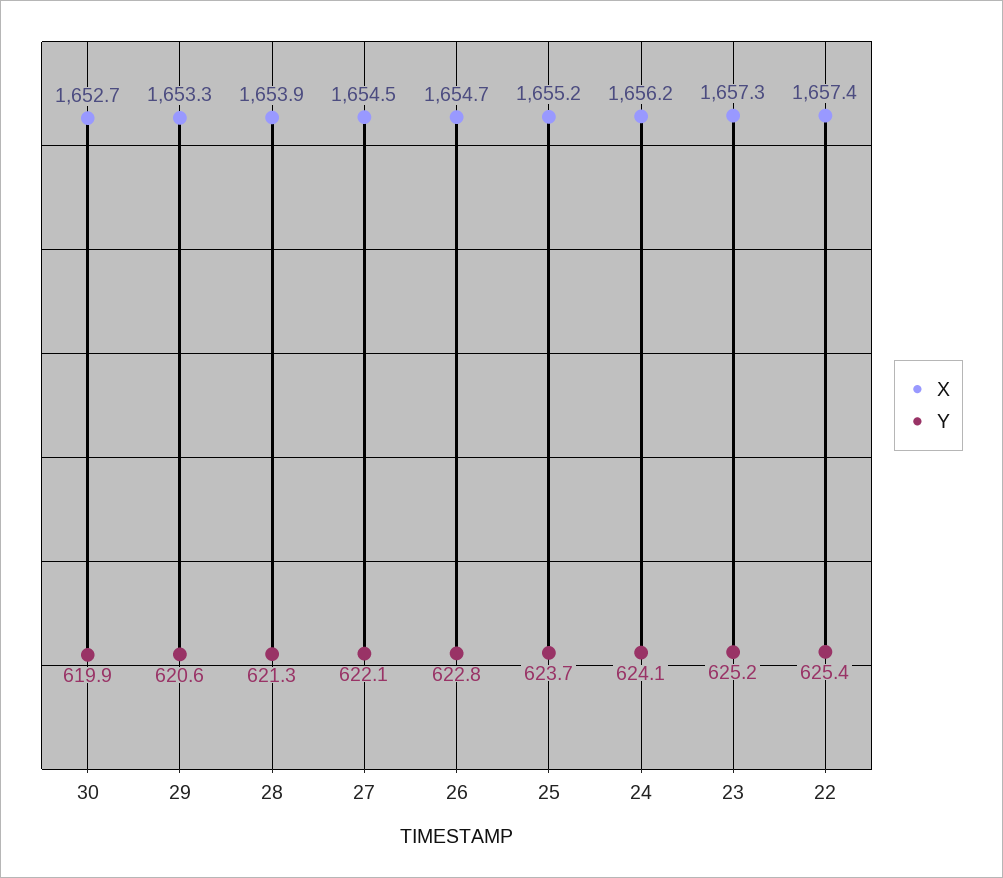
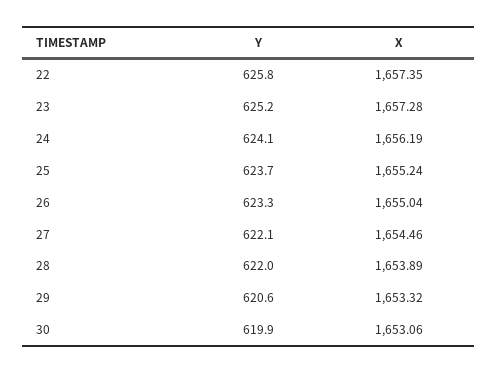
  {
    "X": {
-     "30": 1652.7,
+     "30": 1653.06,
      "29": 1653.32,
      "28": 1653.89,
      "27": 1654.46,
-     "26": 1654.7,
+     "26": 1655.04,
      "25": 1655.24,
      "24": 1656.19,
      "23": 1657.28,
      "22": 1657.35
    },
    "Y": {
      "30": 619.9,
      "29": 620.6,
-     "28": 621.3,
+     "28": 622,
      "27": 622.1,
-     "26": 622.8,
+     "26": 623.3,
      "25": 623.7,
      "24": 624.1,
      "23": 625.2,
-     "22": 625.4
+     "22": 625.8
    }
  }

